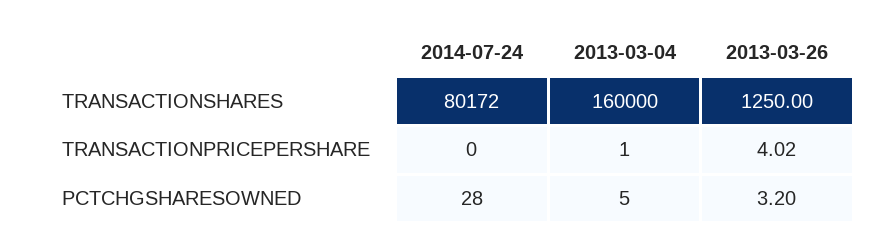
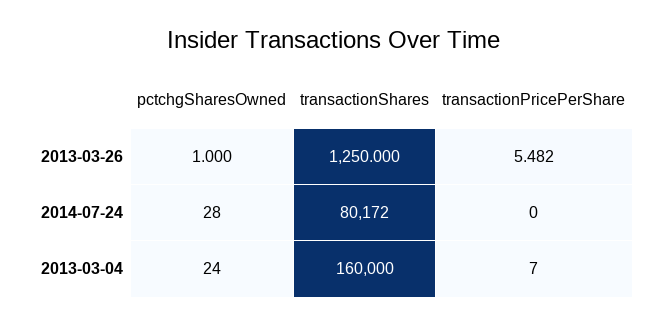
  {
    "2014-07-24": {
      "TRANSACTIONSHARES": 80172,
      "TRANSACTIONPRICEPERSHARE": 0,
      "PCTCHGSHARESOWNED": 28
    },
    "2013-03-04": {
      "TRANSACTIONSHARES": 160000,
-     "TRANSACTIONPRICEPERSHARE": 1,
+     "TRANSACTIONPRICEPERSHARE": 7,
-     "PCTCHGSHARESOWNED": 5
+     "PCTCHGSHARESOWNED": 24
    },
    "2013-03-26": {
      "TRANSACTIONSHARES": 1250,
-     "TRANSACTIONPRICEPERSHARE": 4.02,
+     "TRANSACTIONPRICEPERSHARE": 5.482,
-     "PCTCHGSHARESOWNED": 3.2
+     "PCTCHGSHARESOWNED": 1
    }
  }

